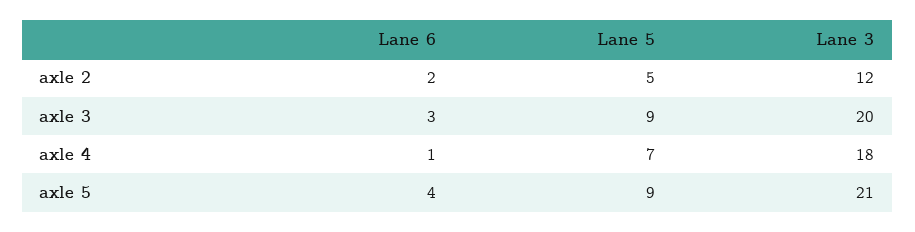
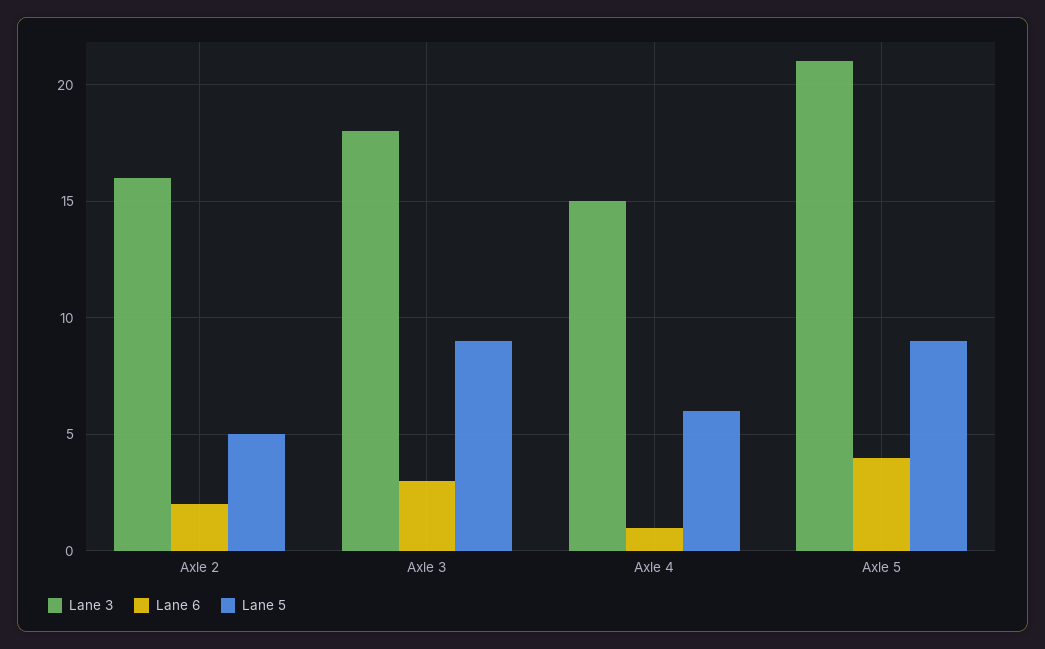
  {
    "Lane 6": {
      "axle 2": 2,
      "axle 3": 3,
      "axle 4": 1,
      "axle 5": 4
    },
    "Lane 5": {
      "axle 2": 5,
      "axle 3": 9,
-     "axle 4": 7,
+     "axle 4": 6,
      "axle 5": 9
    },
    "Lane 3": {
-     "axle 2": 12,
+     "axle 2": 16,
-     "axle 3": 20,
+     "axle 3": 18,
-     "axle 4": 18,
+     "axle 4": 15,
      "axle 5": 21
    }
  }

